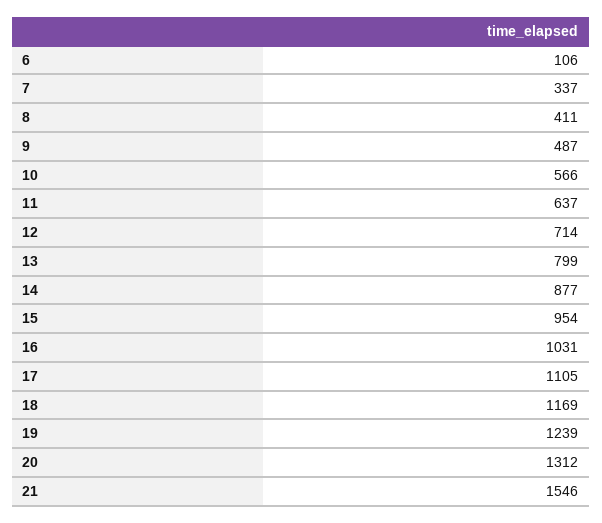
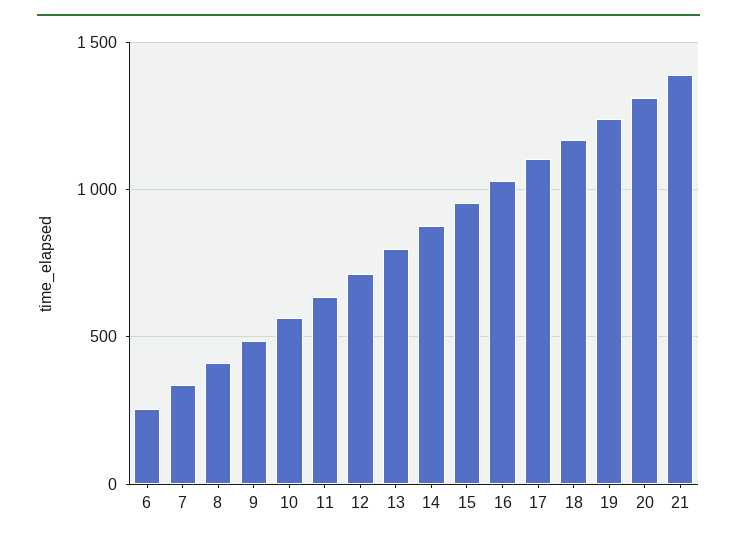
  {
-   "6": 106,
+   "6": 250,
    "7": 337,
    "8": 411,
    "9": 487,
    "10": 566,
    "11": 637,
    "12": 714,
    "13": 799,
    "14": 877,
    "15": 954,
    "16": 1031,
    "17": 1105,
    "18": 1169,
    "19": 1239,
    "20": 1312,
-   "21": 1546
+   "21": 1400
  }

